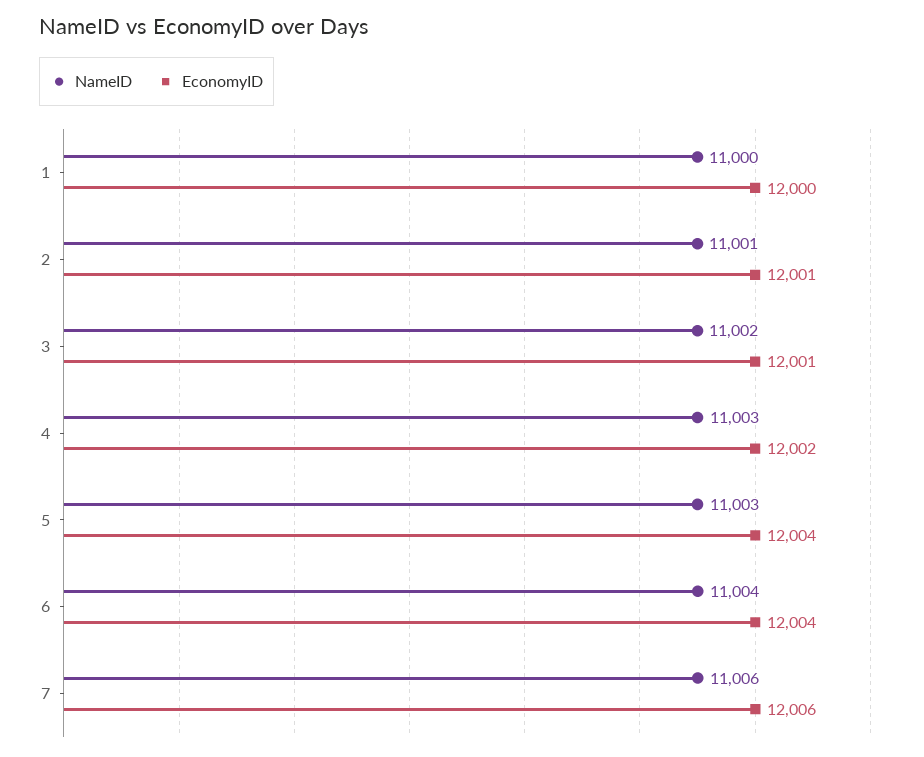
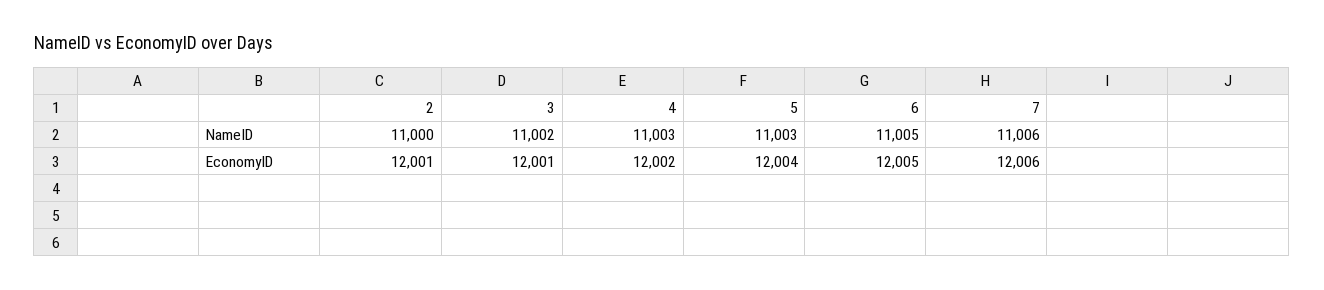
  {
    "NameID": {
-     "1": 11000,
-     "2": 11001,
+     "2": 11000,
      "3": 11002,
      "4": 11003,
      "5": 11003,
-     "6": 11004,
+     "6": 11005,
      "7": 11006
    },
    "EconomyID": {
-     "1": 12000,
      "2": 12001,
      "3": 12001,
      "4": 12002,
      "5": 12004,
-     "6": 12004,
+     "6": 12005,
      "7": 12006
    }
  }

